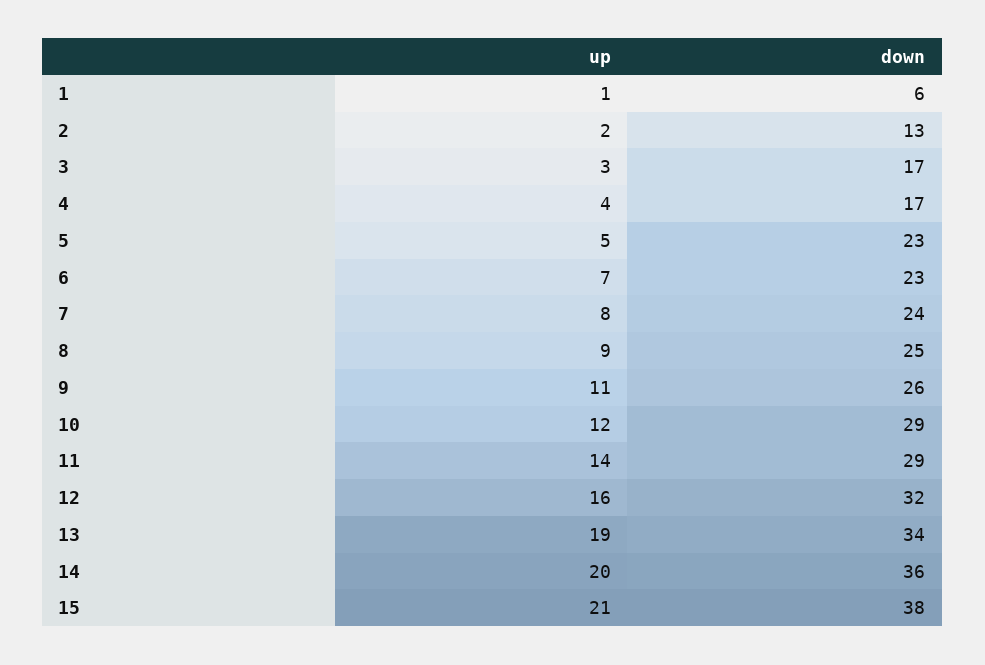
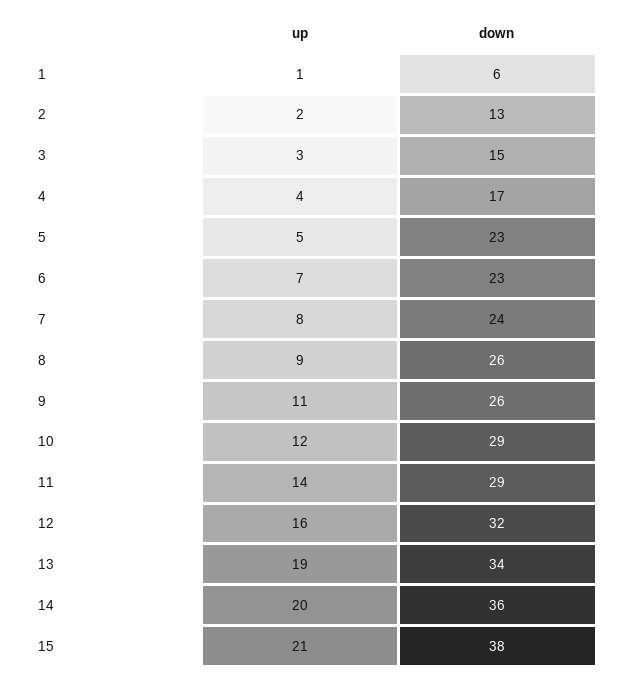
  {
    "up": {
      "1": 1,
      "2": 2,
      "3": 3,
      "4": 4,
      "5": 5,
      "6": 7,
      "7": 8,
      "8": 9,
      "9": 11,
      "10": 12,
      "11": 14,
      "12": 16,
      "13": 19,
      "14": 20,
      "15": 21
    },
    "down": {
      "1": 6,
      "2": 13,
-     "3": 17,
+     "3": 15,
      "4": 17,
      "5": 23,
      "6": 23,
      "7": 24,
-     "8": 25,
+     "8": 26,
      "9": 26,
      "10": 29,
      "11": 29,
      "12": 32,
      "13": 34,
      "14": 36,
      "15": 38
    }
  }

